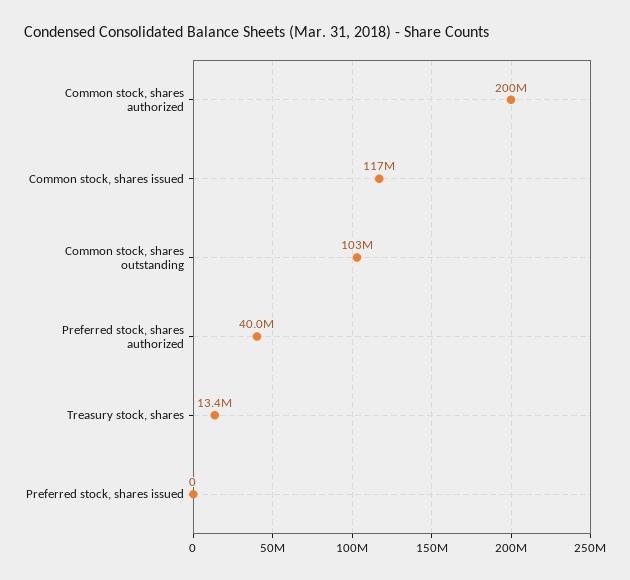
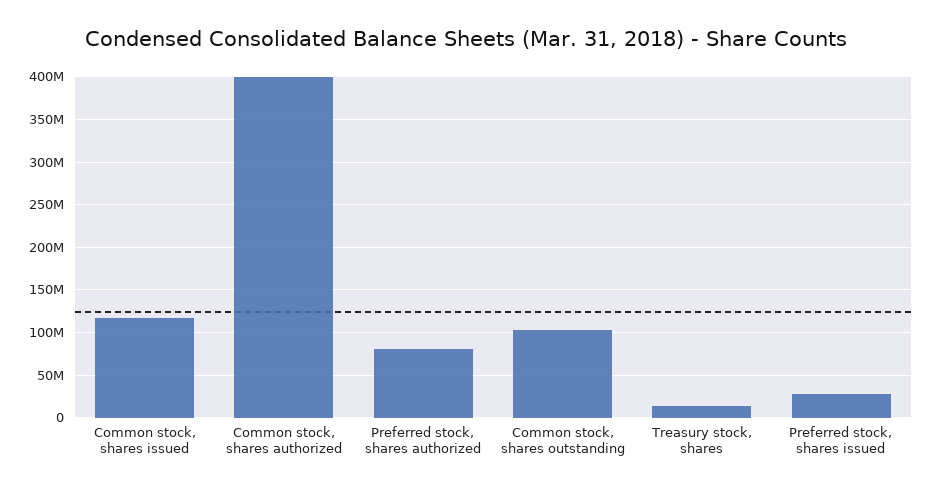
  {
-   "Common stock, shares authorized": 200000000,
+   "Common stock, shares authorized": 400000000,
    "Common stock, shares issued": 117000000,
    "Common stock, shares outstanding": 103000000,
-   "Preferred stock, shares authorized": 40000000,
+   "Preferred stock, shares authorized": 80000000,
    "Treasury stock, shares": 13400000,
-   "Preferred stock, shares issued": 0
+   "Preferred stock, shares issued": 30000000
  }

